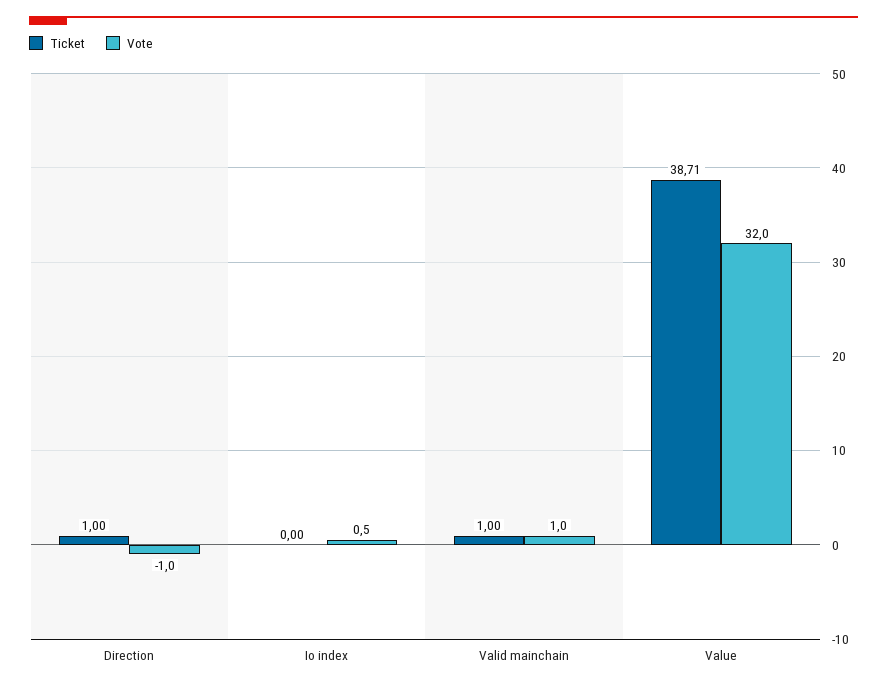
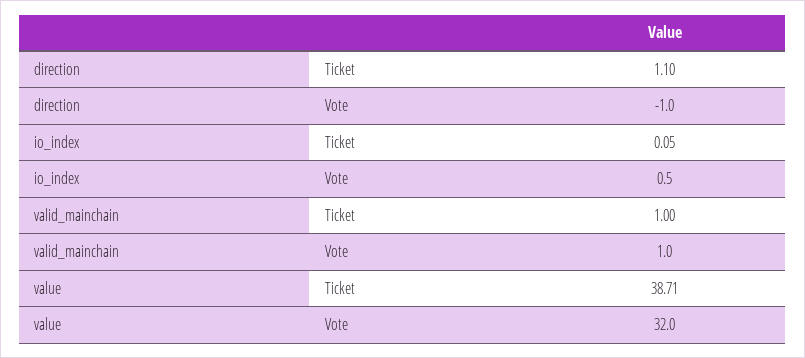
  {
    "Ticket": {
-     "Direction": 1,
+     "Direction": 1.1,
-     "Io index": 0,
+     "Io index": 0.05,
      "Valid mainchain": 1,
      "Value": 38.71
    },
    "Vote": {
      "Direction": -1,
      "Io index": 0.5,
      "Valid mainchain": 1,
      "Value": 32
    }
  }

